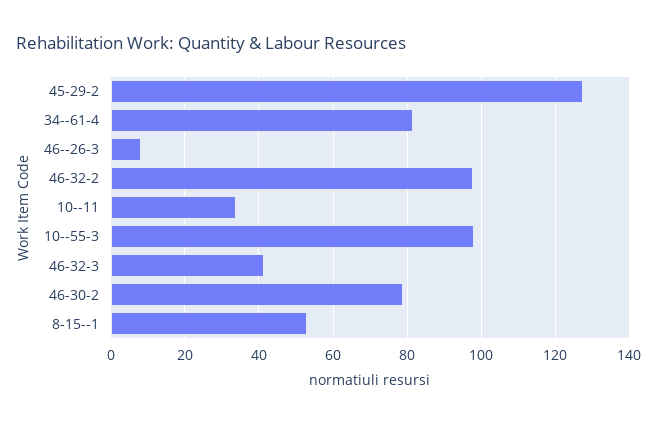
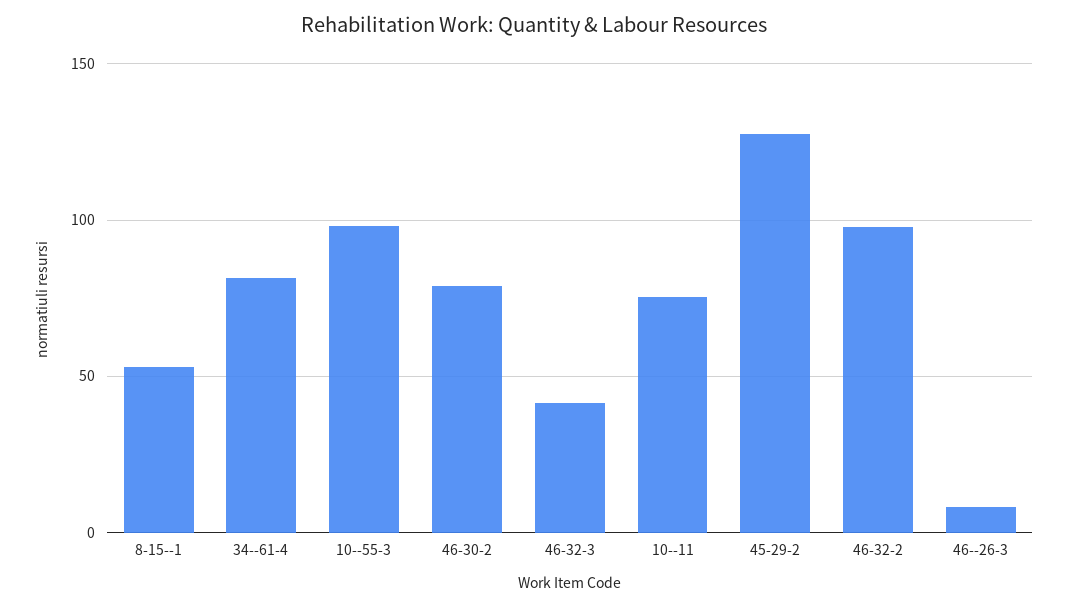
  {
    "45-29-2": 128,
    "34--61-4": 82,
    "46--26-3": 8,
    "46-32-2": 98,
-   "10--11": 34,
+   "10--11": 75,
    "10--55-3": 98,
    "46-32-3": 42,
    "46-30-2": 78,
    "8-15--1": 52
  }

